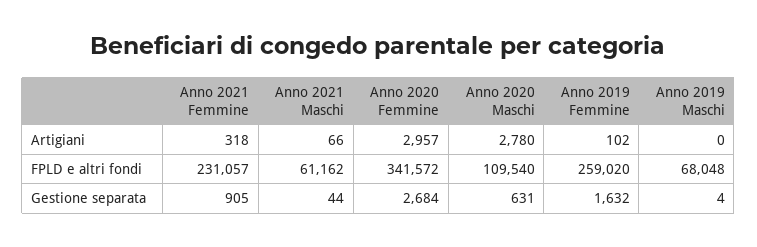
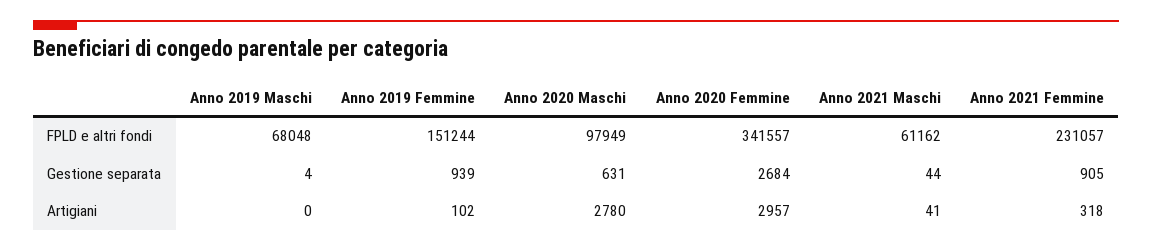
  {
    "Anno 2021 Femmine": {
      "Artigiani": 318,
      "FPLD e altri fondi": 231057,
      "Gestione separata": 905
    },
    "Anno 2021 Maschi": {
-     "Artigiani": 66,
+     "Artigiani": 41,
      "FPLD e altri fondi": 61162,
      "Gestione separata": 44
    },
    "Anno 2020 Femmine": {
      "Artigiani": 2957,
-     "FPLD e altri fondi": 341572,
+     "FPLD e altri fondi": 341557,
      "Gestione separata": 2684
    },
    "Anno 2020 Maschi": {
      "Artigiani": 2780,
-     "FPLD e altri fondi": 109540,
+     "FPLD e altri fondi": 97949,
      "Gestione separata": 631
    },
    "Anno 2019 Femmine": {
      "Artigiani": 102,
-     "FPLD e altri fondi": 259020,
+     "FPLD e altri fondi": 151244,
-     "Gestione separata": 1632
+     "Gestione separata": 939
    },
    "Anno 2019 Maschi": {
      "Artigiani": 0,
      "FPLD e altri fondi": 68048,
      "Gestione separata": 4
    }
  }

